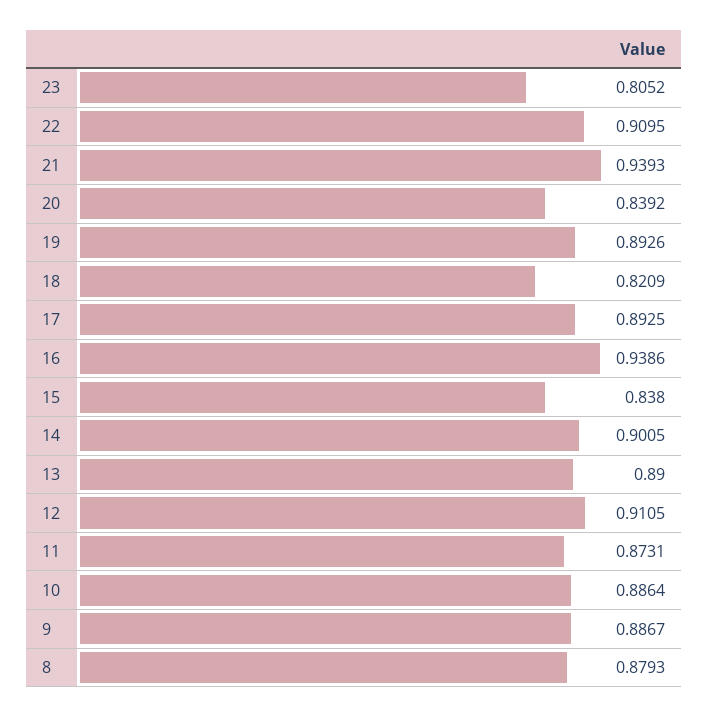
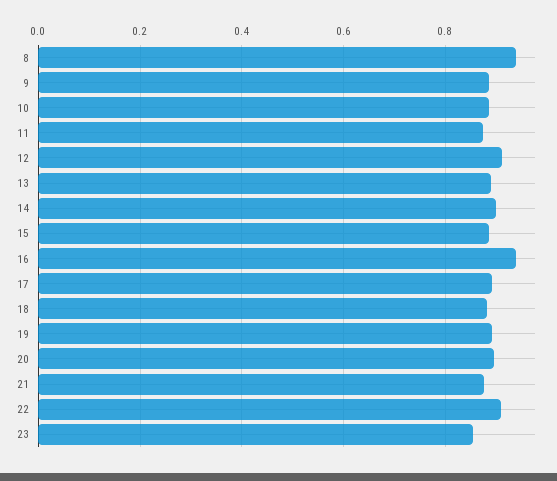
  {
-   "23": 0.8052,
+   "23": 0.86,
    "22": 0.9095,
-   "21": 0.9393,
+   "21": 0.88,
-   "20": 0.8392,
+   "20": 0.9,
    "19": 0.8926,
-   "18": 0.8209,
+   "18": 0.88,
    "17": 0.8925,
    "16": 0.9386,
-   "15": 0.838,
+   "15": 0.88,
    "14": 0.9005,
    "13": 0.89,
    "12": 0.9105,
    "11": 0.8731,
    "10": 0.8864,
    "9": 0.8867,
-   "8": 0.8793
+   "8": 0.94
  }

